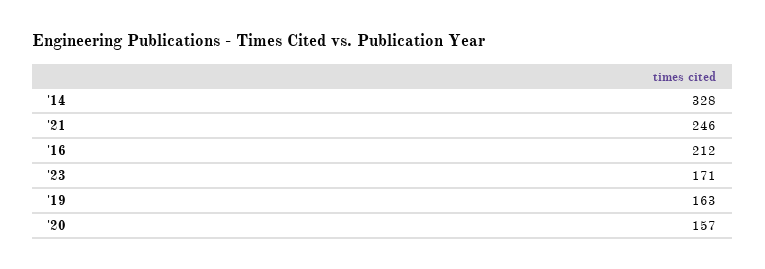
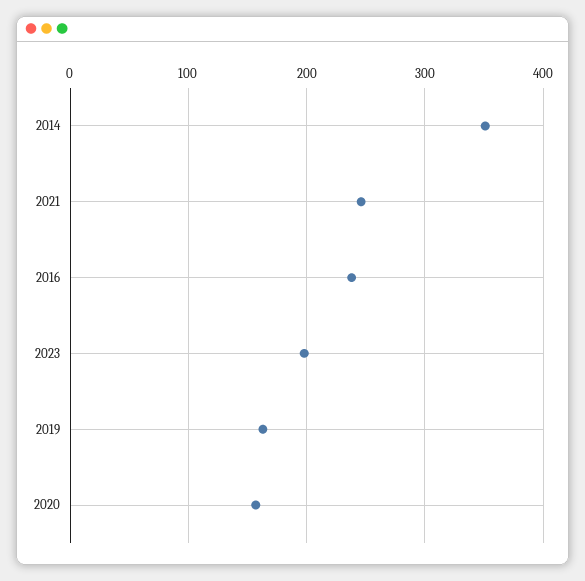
  {
-   "'14": 328,
+   "'14": 350,
    "'21": 246,
-   "'16": 212,
+   "'16": 240,
-   "'23": 171,
+   "'23": 200,
    "'19": 163,
    "'20": 157
  }

